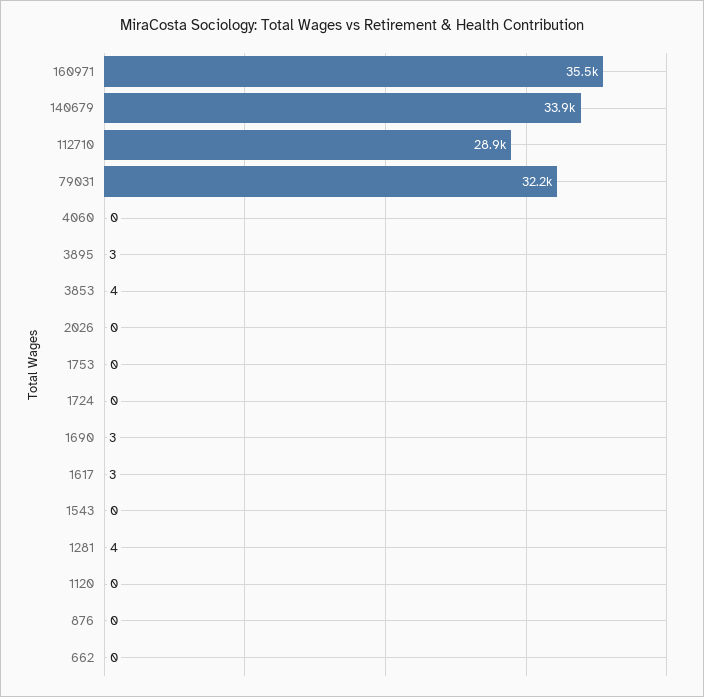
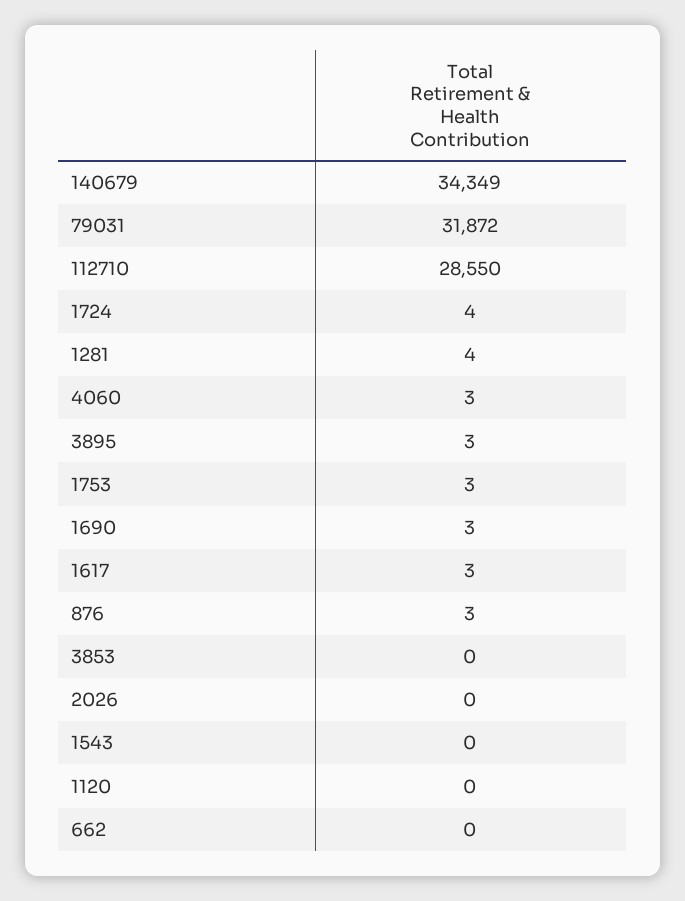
  {
-   "160971": 35500,
-   "140679": 33900,
+   "140679": 34349,
-   "112710": 28900,
+   "112710": 28550,
-   "79031": 32200,
+   "79031": 31872,
-   "4060": 0,
+   "4060": 3,
    "3895": 3,
-   "3853": 4,
+   "3853": 0,
    "2026": 0,
-   "1753": 0,
+   "1753": 3,
-   "1724": 0,
+   "1724": 4,
    "1690": 3,
    "1617": 3,
    "1543": 0,
    "1281": 4,
    "1120": 0,
-   "876": 0,
+   "876": 3,
    "662": 0
  }

